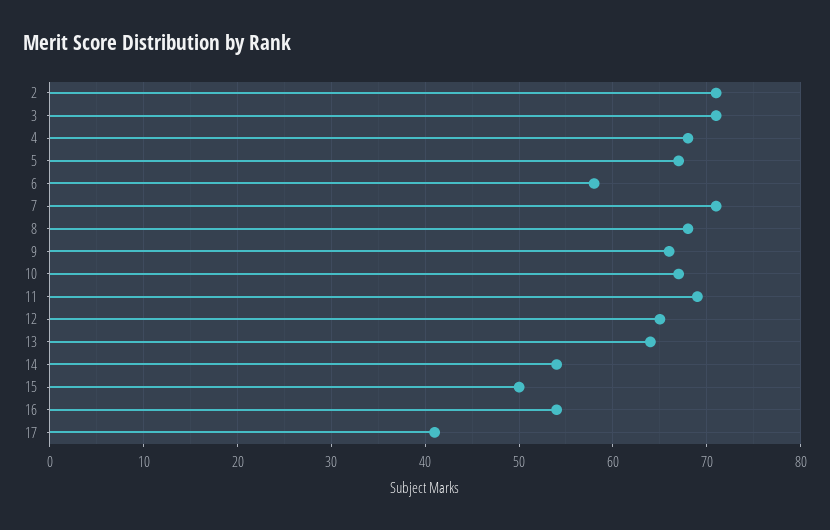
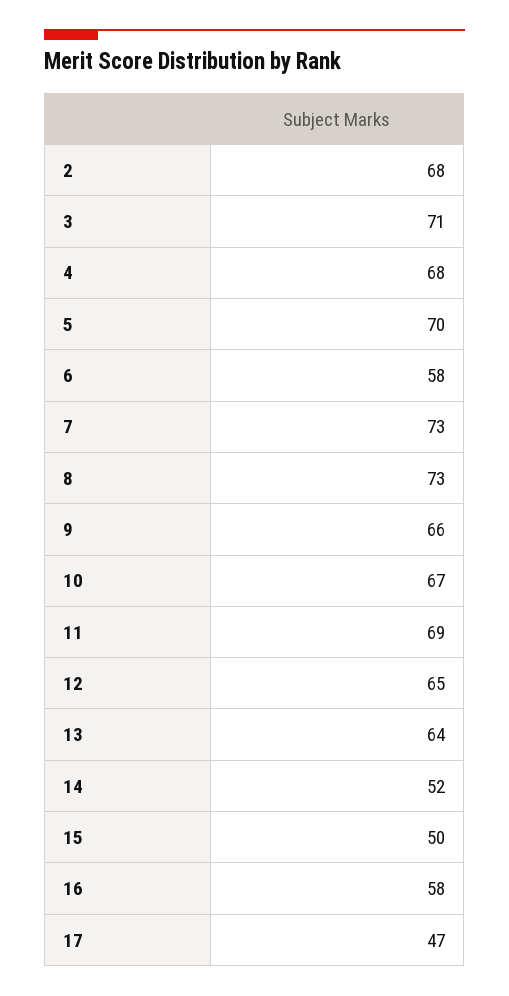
  {
-   "2": 71,
+   "2": 68,
    "3": 71,
    "4": 68,
-   "5": 67,
+   "5": 70,
    "6": 58,
-   "7": 71,
+   "7": 73,
-   "8": 68,
+   "8": 73,
    "9": 66,
    "10": 67,
    "11": 69,
    "12": 65,
    "13": 64,
-   "14": 54,
+   "14": 52,
    "15": 50,
-   "16": 54,
+   "16": 58,
-   "17": 41
+   "17": 47
  }

